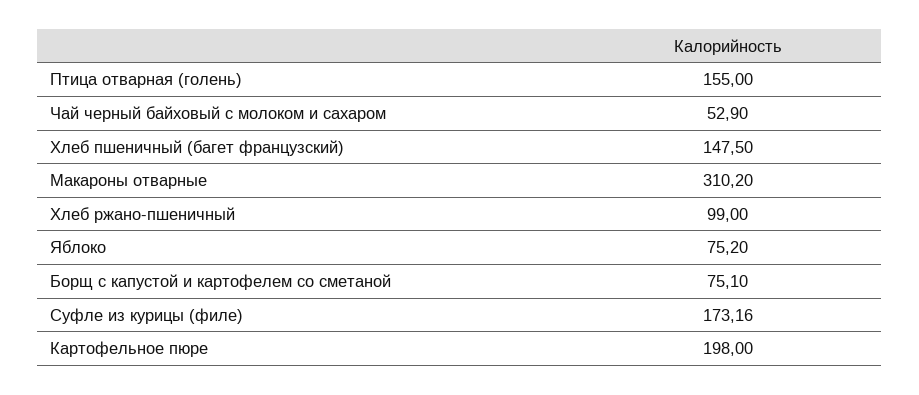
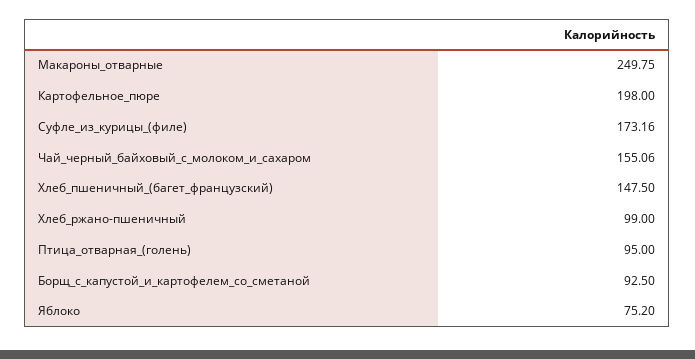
  {
-   "Птица отварная (голень)": 155,
+   "Птица отварная (голень)": 95,
-   "Чай черный байховый с молоком и сахаром": 52.9,
+   "Чай черный байховый с молоком и сахаром": 155.06,
    "Хлеб пшеничный (багет французский)": 147.5,
-   "Макароны отварные": 310.2,
+   "Макароны отварные": 249.75,
    "Хлеб ржано-пшеничный": 99,
    "Яблоко": 75.2,
-   "Борщ с капустой и картофелем со сметаной": 75.1,
+   "Борщ с капустой и картофелем со сметаной": 92.5,
    "Суфле из курицы (филе)": 173.16,
    "Картофельное пюре": 198
  }

